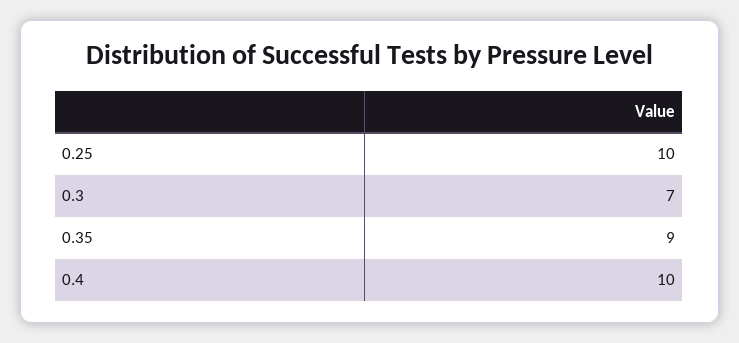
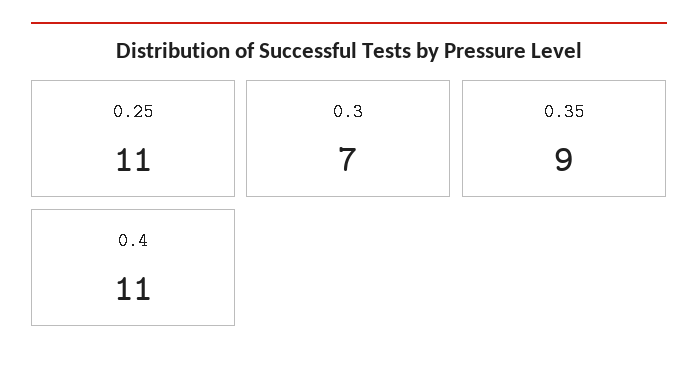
  {
-   "0.25": 10,
+   "0.25": 11,
    "0.3": 7,
    "0.35": 9,
-   "0.4": 10
+   "0.4": 11
  }

